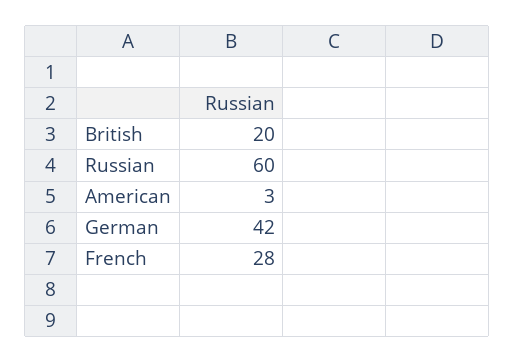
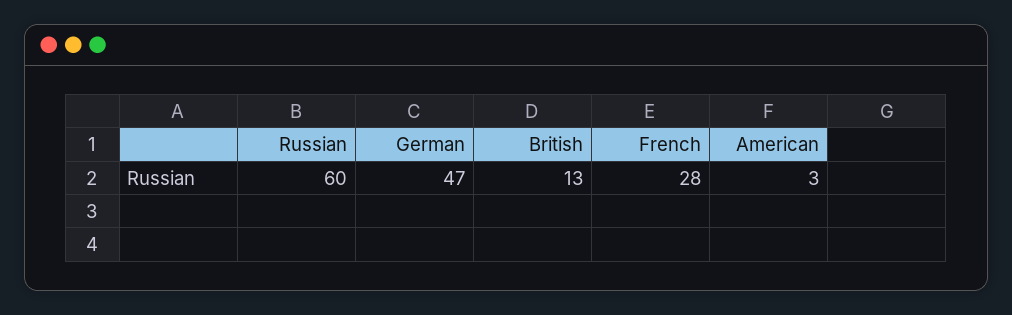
  {
-   "British": 20,
+   "British": 13,
    "Russian": 60,
    "American": 3,
-   "German": 42,
+   "German": 47,
    "French": 28
  }

